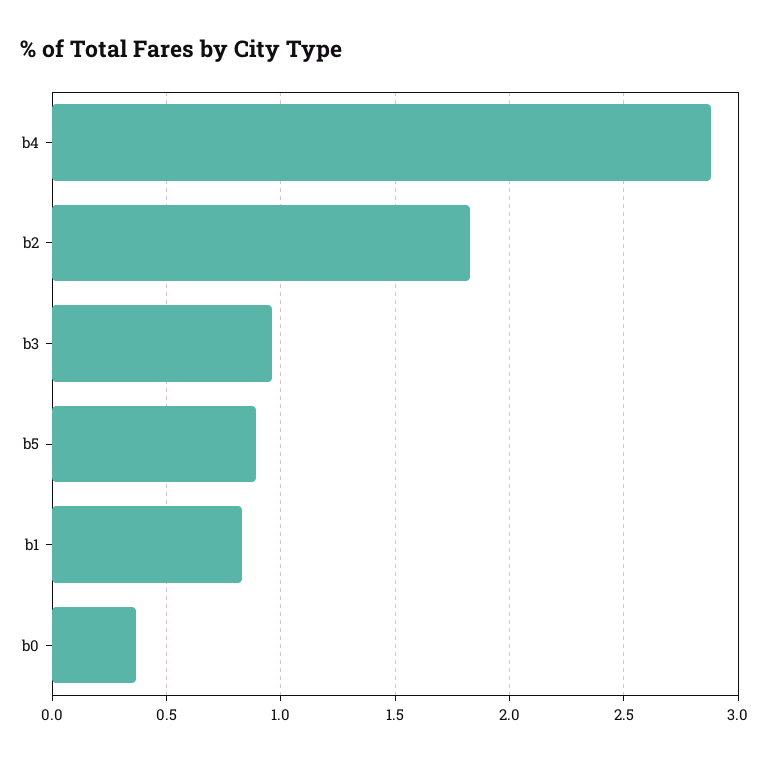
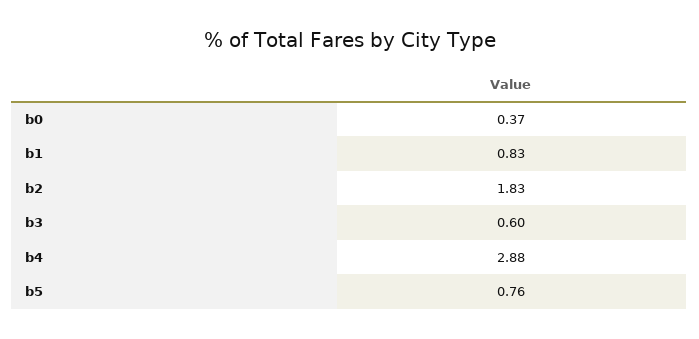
  {
    "b4": 2.88,
    "b2": 1.83,
-   "b3": 0.95,
+   "b3": 0.6,
-   "b5": 0.9,
+   "b5": 0.76,
    "b1": 0.83,
    "b0": 0.37
  }

